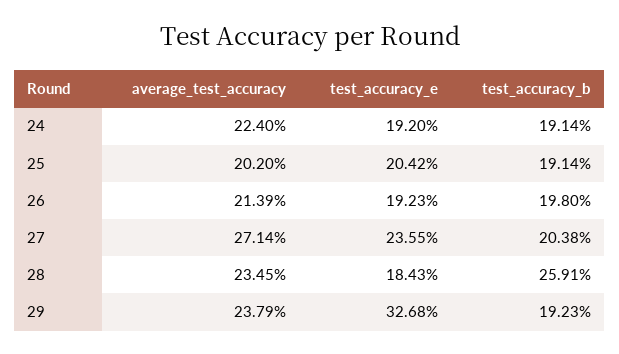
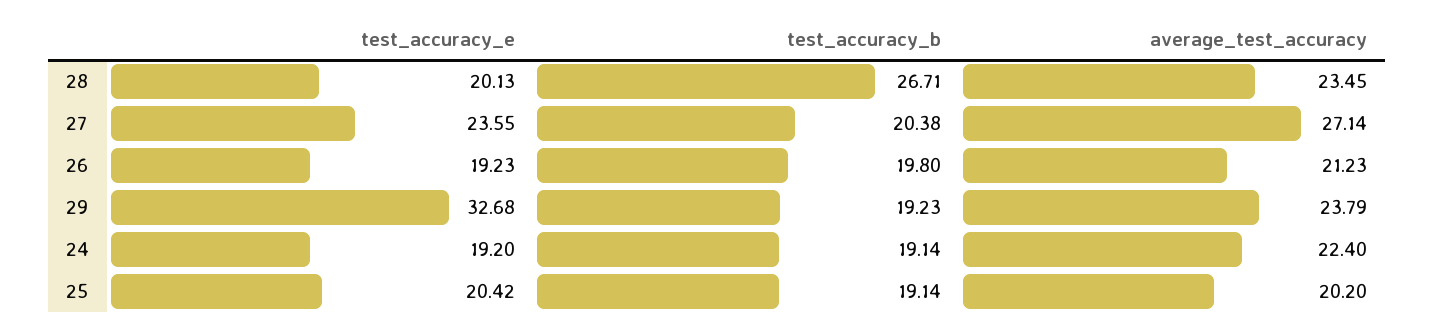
  {
    "average_test_accuracy": {
      "24": 22.4,
      "25": 20.2,
-     "26": 21.39,
+     "26": 21.23,
      "27": 27.14,
      "28": 23.45,
      "29": 23.79
    },
    "test_accuracy_e": {
      "24": 19.2,
      "25": 20.42,
      "26": 19.23,
      "27": 23.55,
-     "28": 18.43,
+     "28": 20.13,
      "29": 32.68
    },
    "test_accuracy_b": {
      "24": 19.14,
      "25": 19.14,
      "26": 19.8,
      "27": 20.38,
-     "28": 25.91,
+     "28": 26.71,
      "29": 19.23
    }
  }

